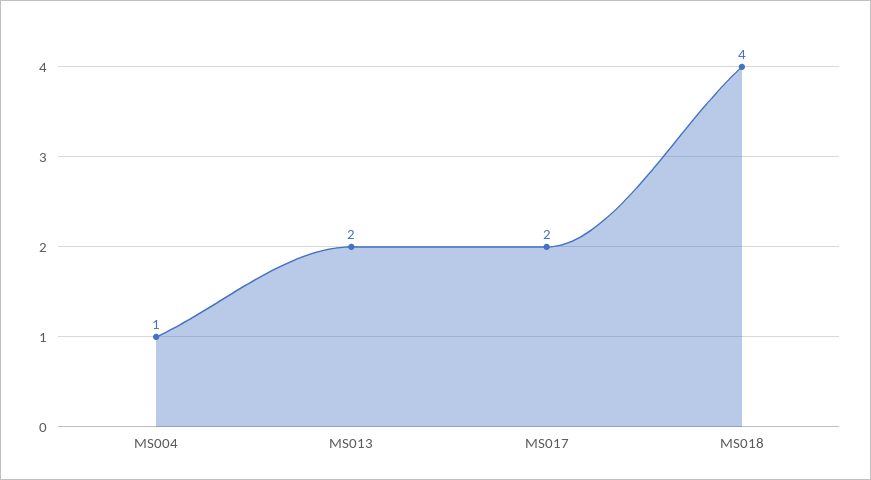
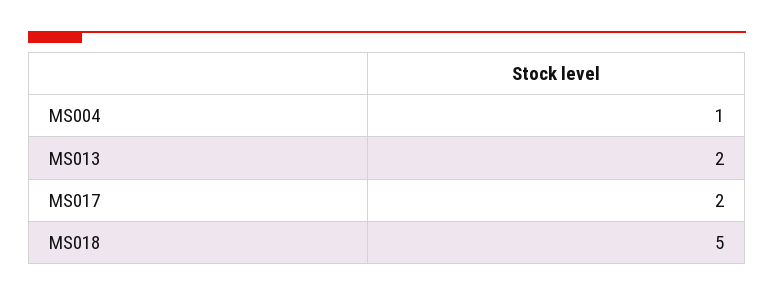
  {
    "MS004": 1,
    "MS013": 2,
    "MS017": 2,
-   "MS018": 4
+   "MS018": 5
  }

